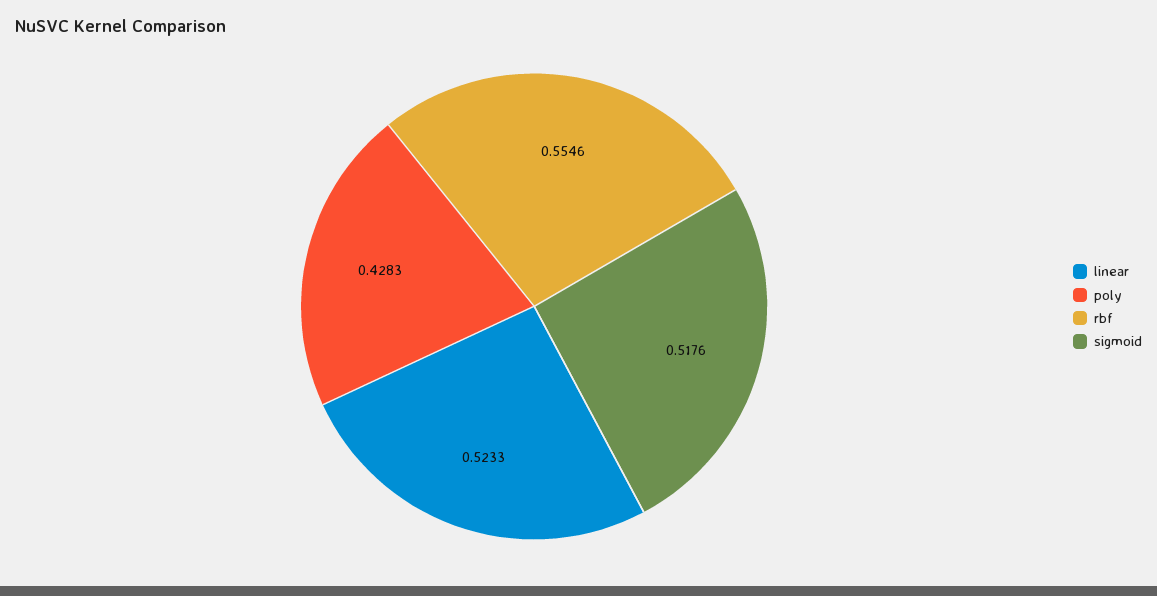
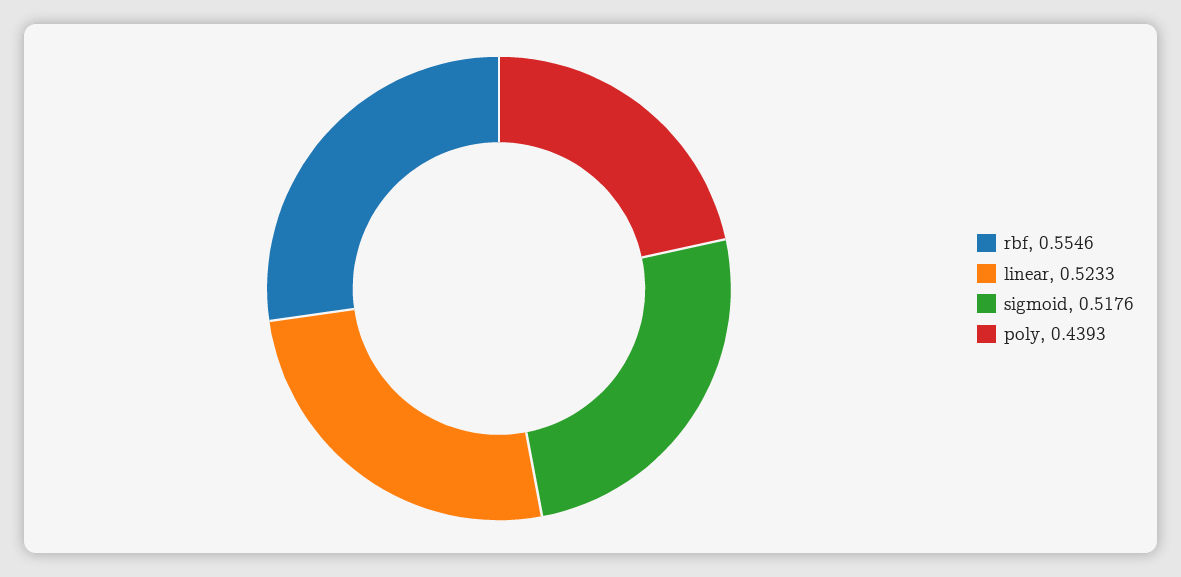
  {
    "linear": 0.5233,
-   "poly": 0.4283,
+   "poly": 0.4393,
    "rbf": 0.5546,
    "sigmoid": 0.5176
  }

